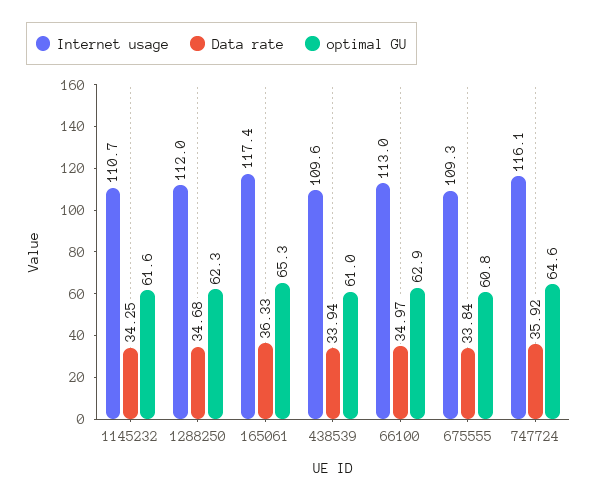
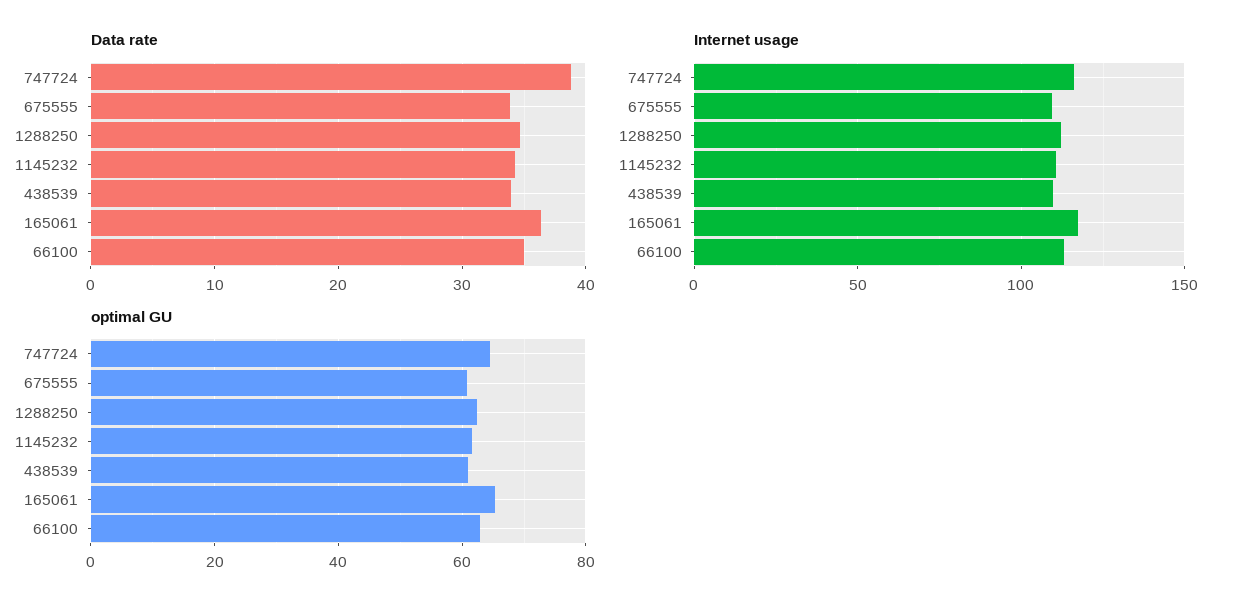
  {
    "Internet usage": {
      "1145232": 110.7,
      "1288250": 112,
      "165061": 117.4,
      "438539": 109.6,
      "66100": 113,
      "675555": 109.3,
      "747724": 116.1
    },
    "Data rate": {
      "1145232": 34.25,
      "1288250": 34.68,
      "165061": 36.33,
      "438539": 33.94,
      "66100": 34.97,
      "675555": 33.84,
-     "747724": 35.92
+     "747724": 39
    },
    "optimal GU": {
      "1145232": 61.6,
      "1288250": 62.3,
      "165061": 65.3,
      "438539": 61,
      "66100": 62.9,
      "675555": 60.8,
      "747724": 64.6
    }
  }

